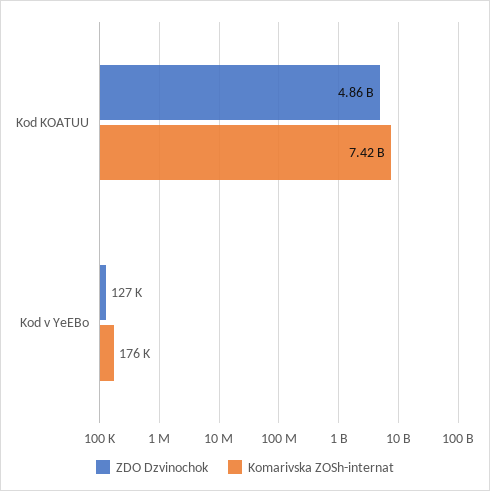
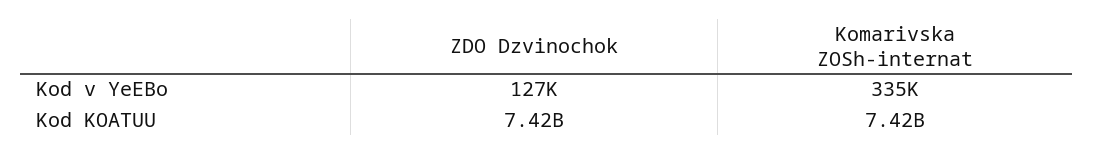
  {
    "ZDO Dzvinochok": {
-     "Kod KOATUU": 4860000000,
+     "Kod KOATUU": 7420000000,
      "Kod v YeEBo": 127000
    },
    "Komarivska ZOSh-internat": {
      "Kod KOATUU": 7420000000,
-     "Kod v YeEBo": 176000
+     "Kod v YeEBo": 335000
    }
  }

